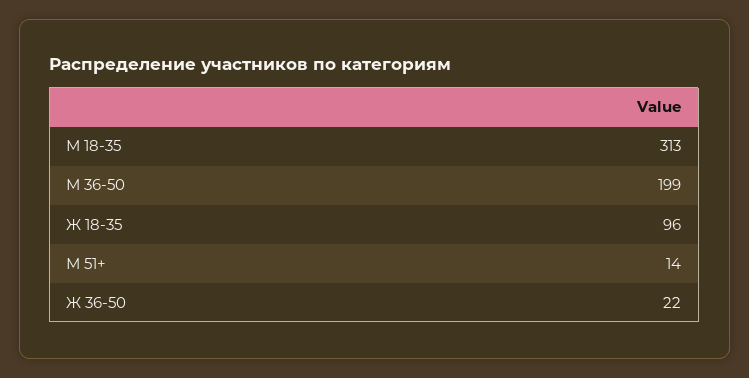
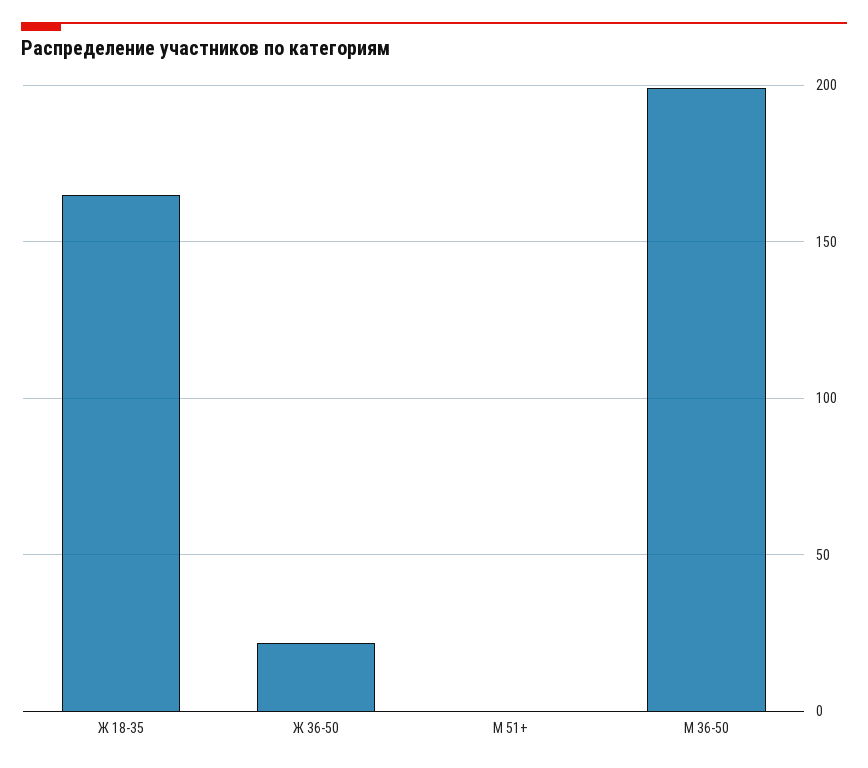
  {
-   "М 18-35": 313,
    "М 36-50": 199,
-   "Ж 18-35": 96,
+   "Ж 18-35": 165,
-   "М 51+": 14,
+   "М 51+": 0,
    "Ж 36-50": 22
  }

